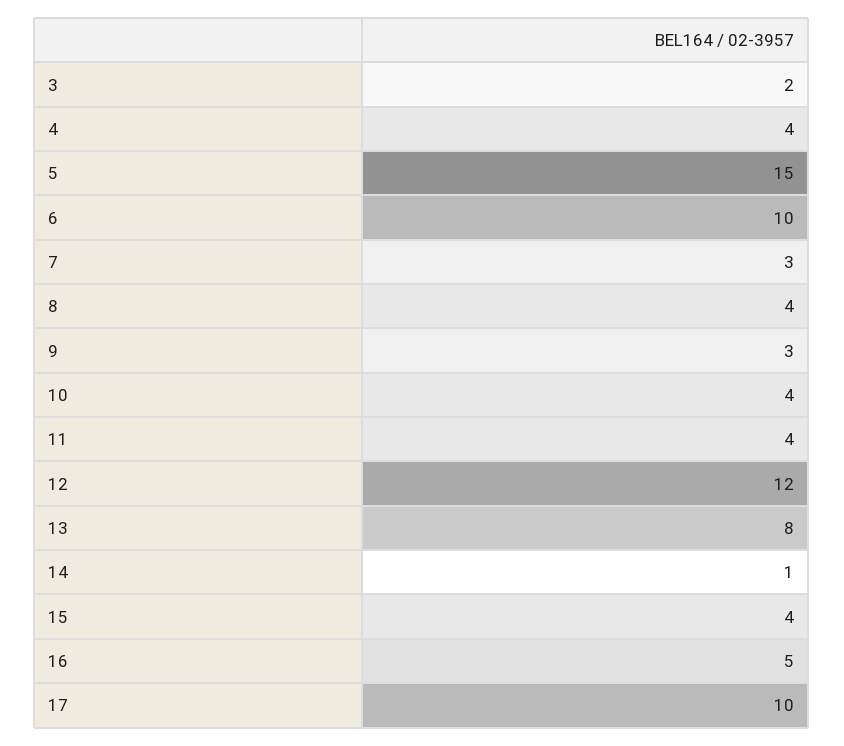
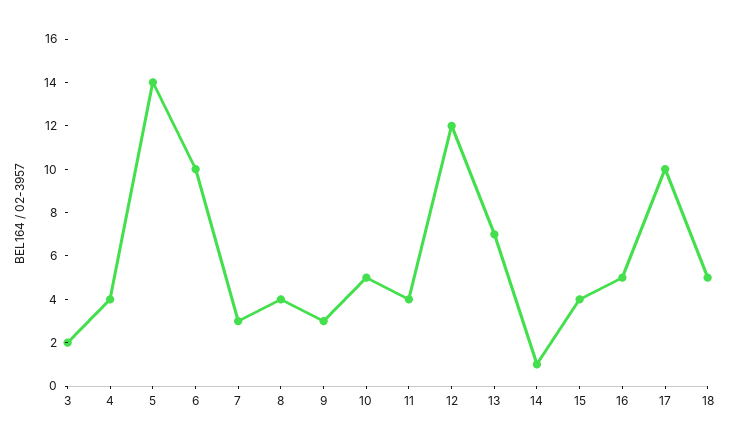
  {
    "3": 2,
    "4": 4,
-   "5": 15,
+   "5": 14,
    "6": 10,
    "7": 3,
    "8": 4,
    "9": 3,
-   "10": 4,
+   "10": 5,
    "11": 4,
    "12": 12,
-   "13": 8,
+   "13": 7,
    "14": 1,
    "15": 4,
    "16": 5,
-   "17": 10
+   "17": 10,
+   "18": 5
  }

